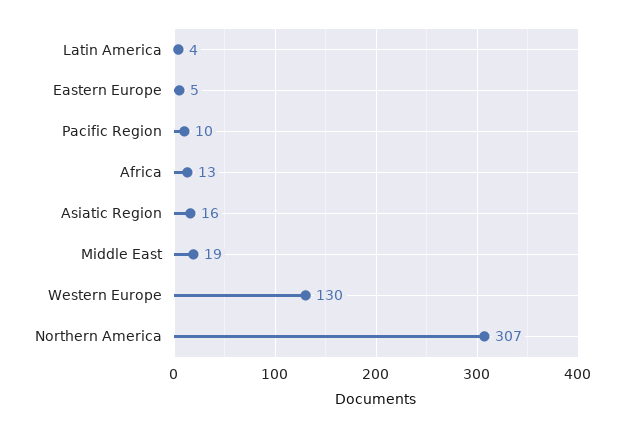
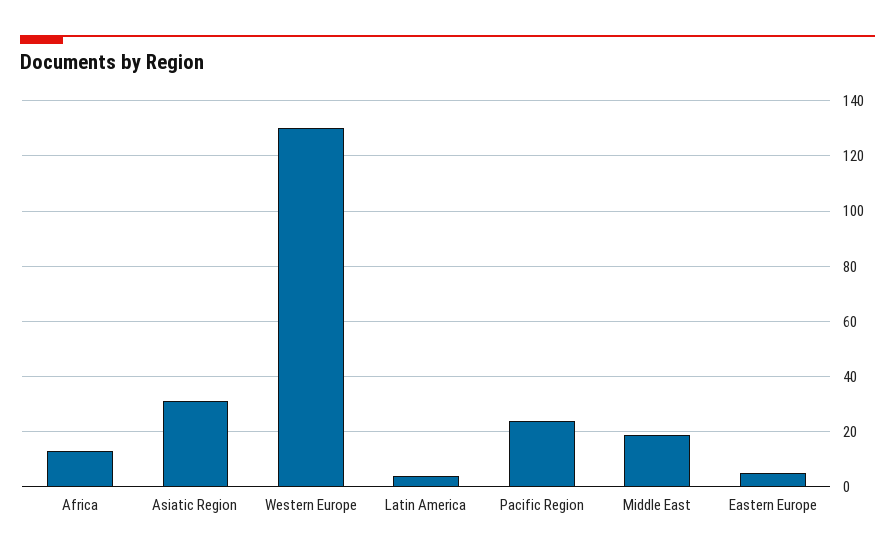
  {
    "Latin America": 4,
    "Eastern Europe": 5,
-   "Pacific Region": 10,
+   "Pacific Region": 25,
    "Africa": 13,
-   "Asiatic Region": 16,
+   "Asiatic Region": 30,
    "Middle East": 19,
-   "Western Europe": 130,
+   "Western Europe": 130
-   "Northern America": 307
  }

